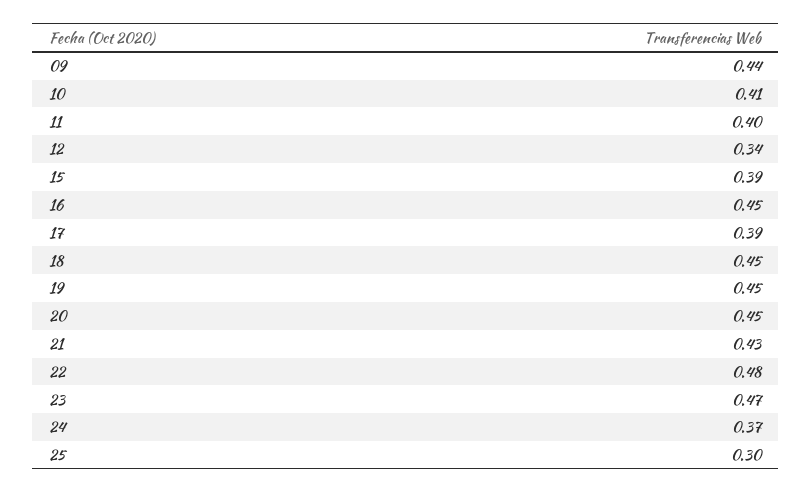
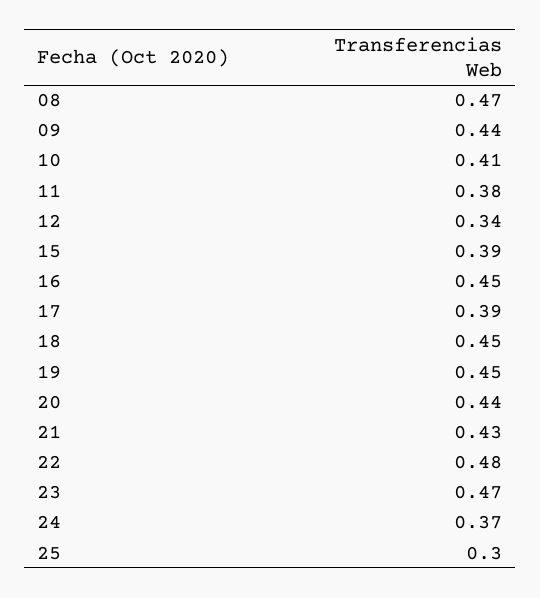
  {
    "09": 0.44,
    "10": 0.41,
-   "11": 0.4,
+   "11": 0.38,
    "12": 0.34,
    "15": 0.39,
    "16": 0.45,
    "17": 0.39,
    "18": 0.45,
    "19": 0.45,
-   "20": 0.45,
+   "20": 0.44,
    "21": 0.43,
    "22": 0.48,
    "23": 0.47,
    "24": 0.37,
-   "25": 0.3
+   "25": 0.3,
+   "08": 0.47
  }

